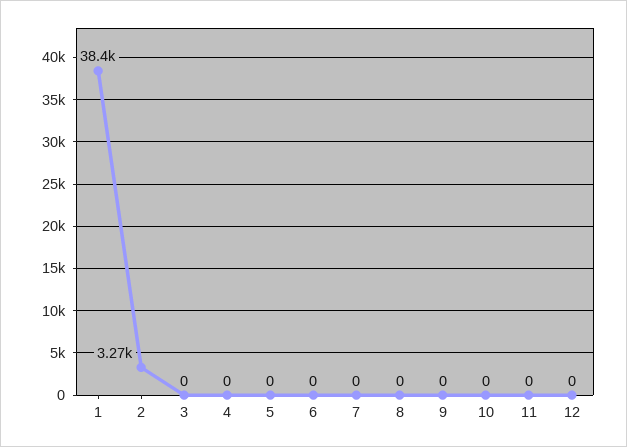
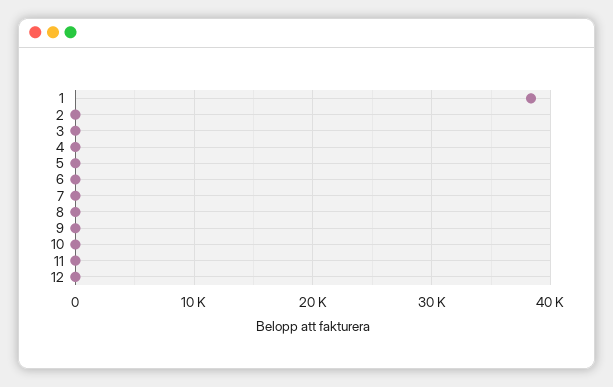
  {
    "1": 38400,
-   "2": 3270,
+   "2": 0,
    "3": 0,
    "4": 0,
    "5": 0,
    "6": 0,
    "7": 0,
    "8": 0,
    "9": 0,
    "10": 0,
    "11": 0,
    "12": 0
  }

